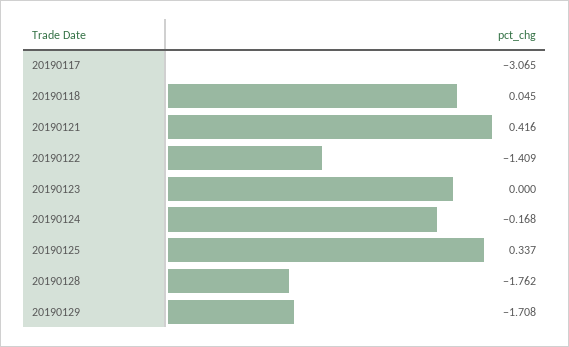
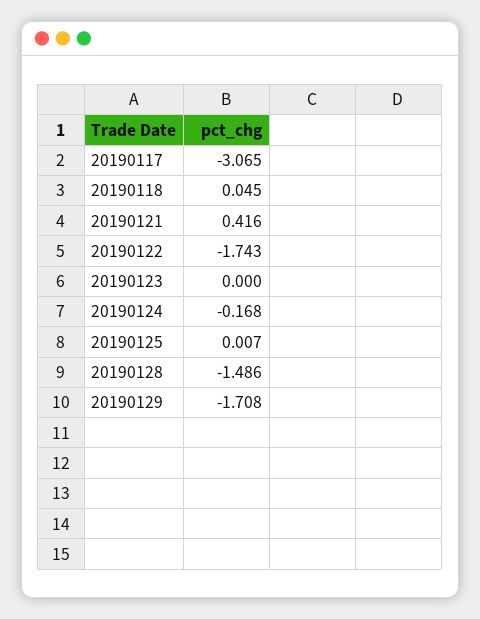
  {
    "20190117": -3.065,
    "20190118": 0.045,
    "20190121": 0.416,
-   "20190122": -1.409,
+   "20190122": -1.743,
    "20190123": 0,
    "20190124": -0.168,
-   "20190125": 0.337,
+   "20190125": 0.007,
-   "20190128": -1.762,
+   "20190128": -1.486,
    "20190129": -1.708
  }

